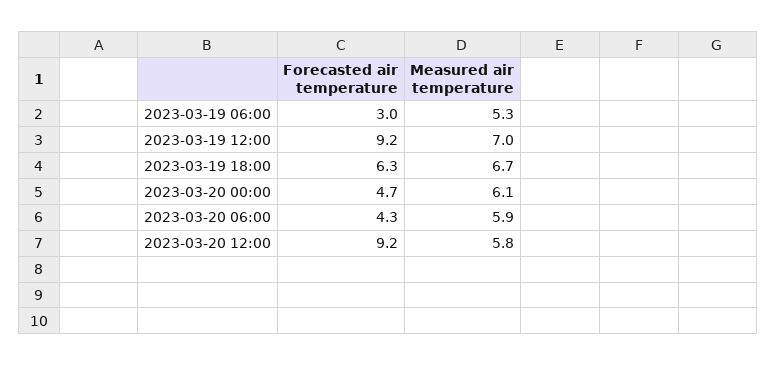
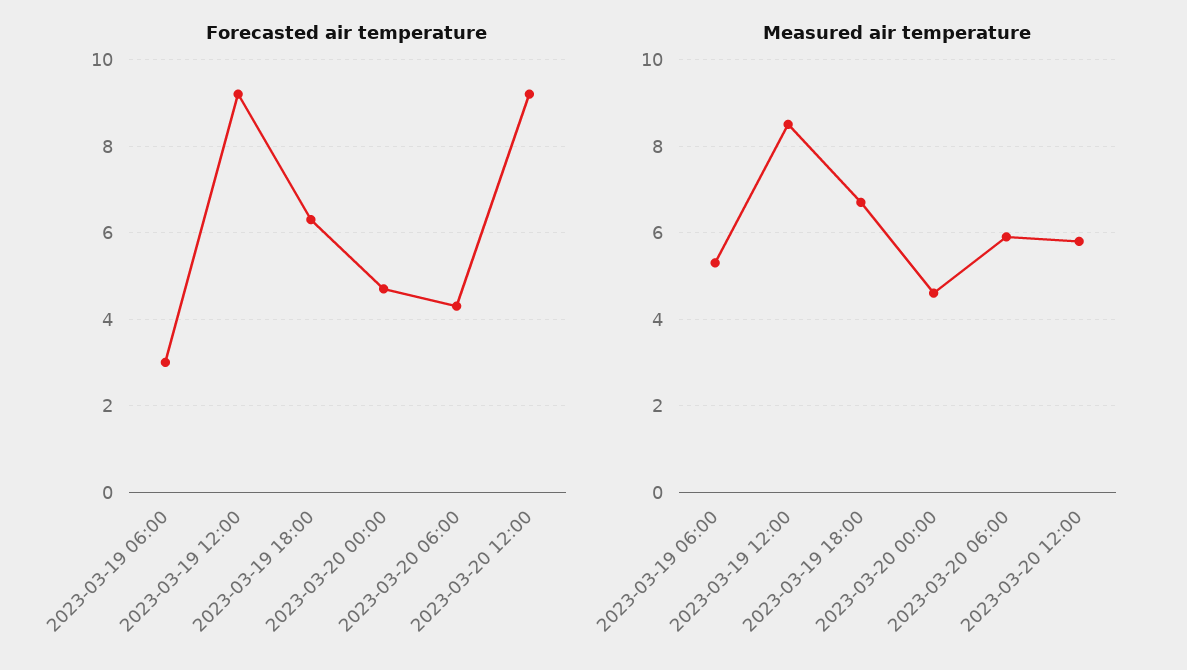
  {
    "Forecasted air temperature": {
      "2023-03-19 06:00": 3,
      "2023-03-19 12:00": 9.2,
      "2023-03-19 18:00": 6.3,
      "2023-03-20 00:00": 4.7,
      "2023-03-20 06:00": 4.3,
      "2023-03-20 12:00": 9.2
    },
    "Measured air temperature": {
      "2023-03-19 06:00": 5.3,
-     "2023-03-19 12:00": 7,
+     "2023-03-19 12:00": 8.5,
      "2023-03-19 18:00": 6.7,
-     "2023-03-20 00:00": 6.1,
+     "2023-03-20 00:00": 4.5,
      "2023-03-20 06:00": 5.9,
      "2023-03-20 12:00": 5.8
    }
  }

